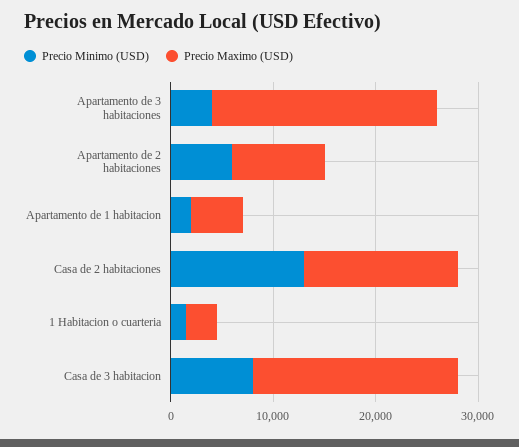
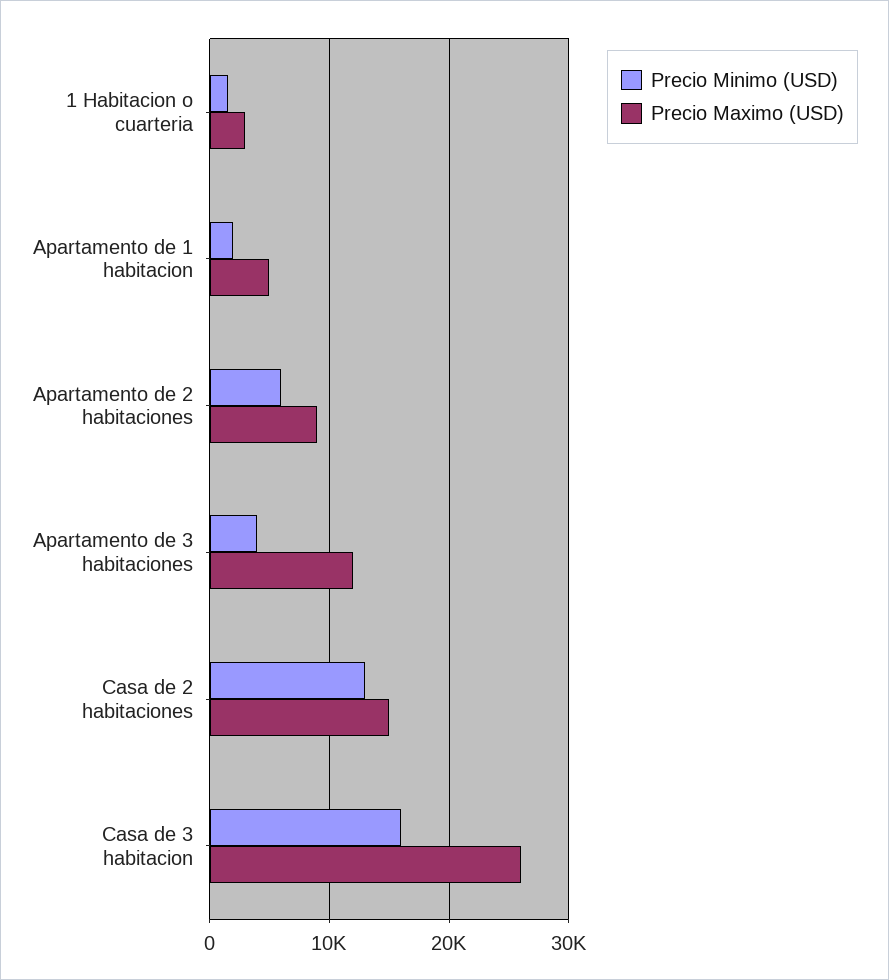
  {
    "Precio Minimo (USD)": {
      "Apartamento de 3 habitaciones": 4000,
      "Apartamento de 2 habitaciones": 6000,
      "Apartamento de 1 habitacion": 2000,
      "Casa de 2 habitaciones": 13000,
      "1 Habitacion o cuarteria": 2000,
-     "Casa de 3 habitacion": 8000
+     "Casa de 3 habitacion": 16000
    },
    "Precio Maximo (USD)": {
-     "Apartamento de 3 habitaciones": 22000,
+     "Apartamento de 3 habitaciones": 12000,
      "Apartamento de 2 habitaciones": 9000,
      "Apartamento de 1 habitacion": 5000,
      "Casa de 2 habitaciones": 15000,
      "1 Habitacion o cuarteria": 3000,
-     "Casa de 3 habitacion": 20000
+     "Casa de 3 habitacion": 26000
    }
  }

